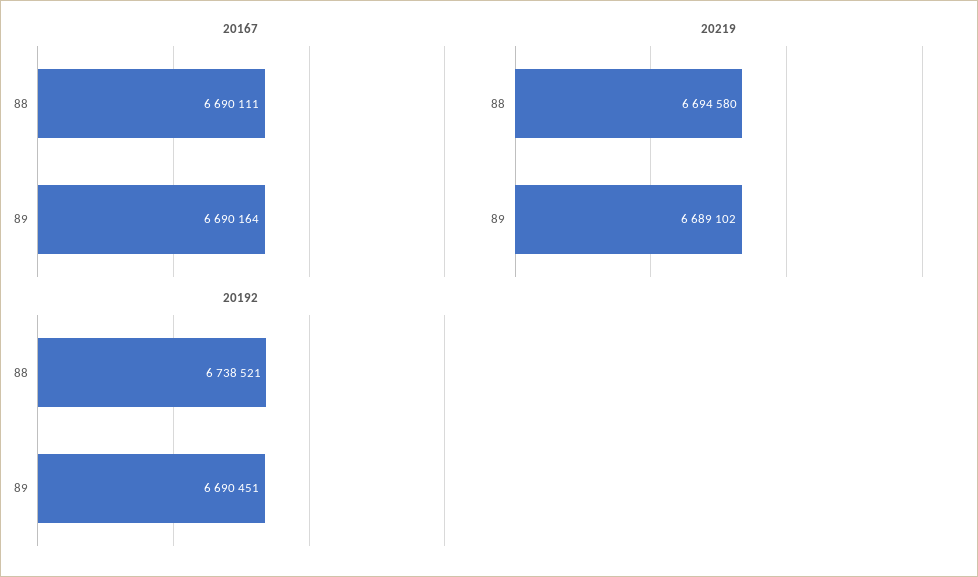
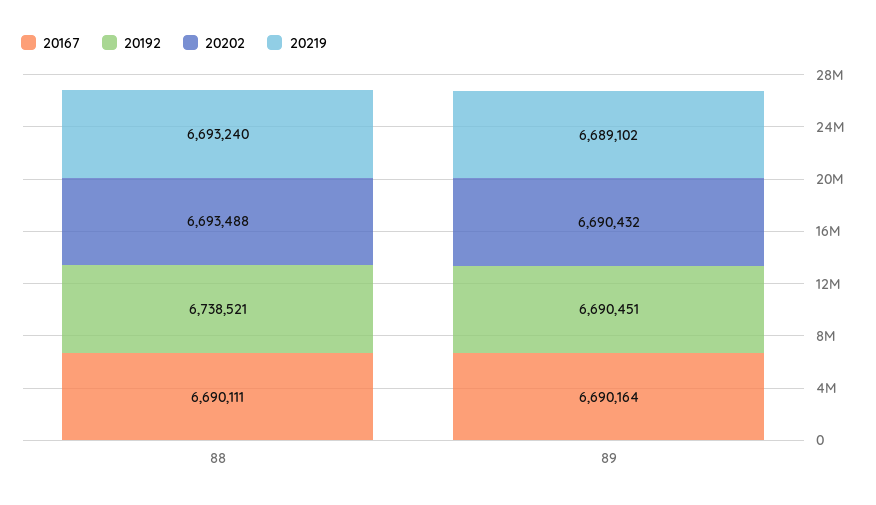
  {
    "20167": {
      "88": 6690111,
      "89": 6690164
    },
    "20219": {
-     "88": 6694580,
+     "88": 6693240,
      "89": 6689102
    },
    "20192": {
      "88": 6738521,
      "89": 6690451
-   }
+   },
+   "20202": {
+     "88": 6693488,
+     "89": 6690432
+   }
  }

